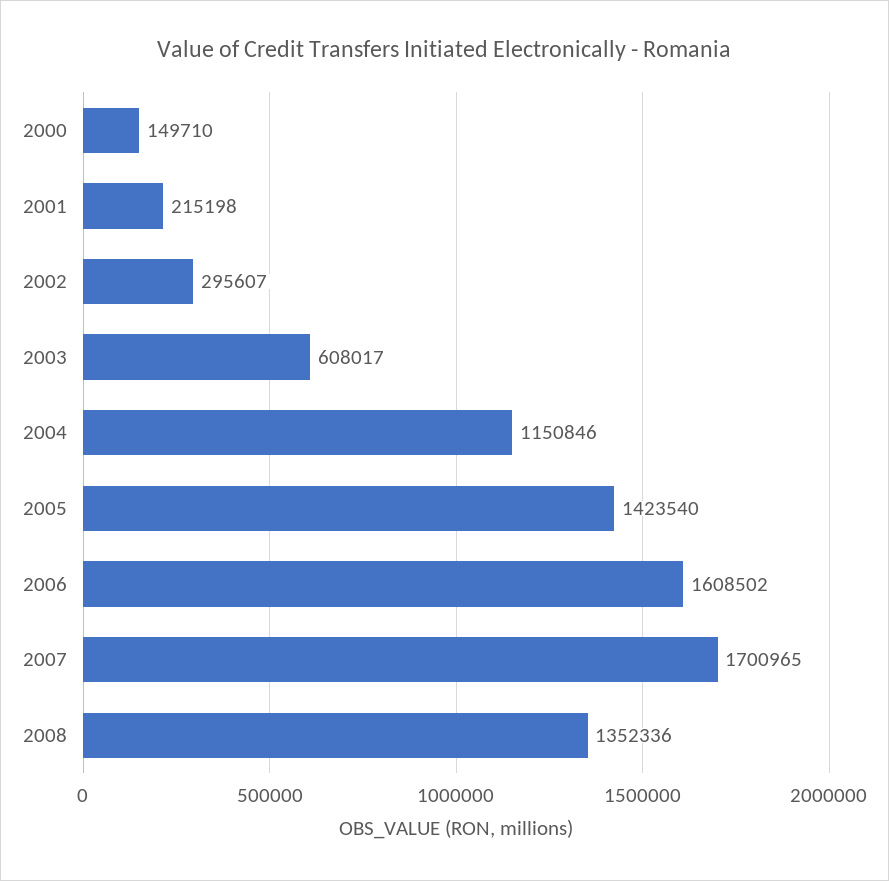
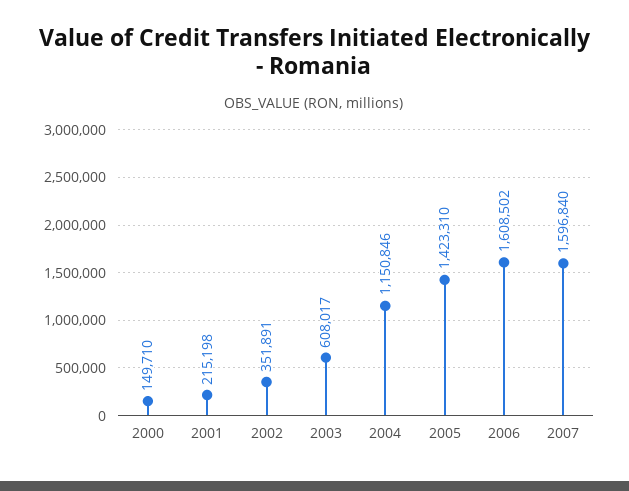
  {
    "2000": 149710,
    "2001": 215198,
-   "2002": 295607,
+   "2002": 351891,
    "2003": 608017,
    "2004": 1150846,
-   "2005": 1423540,
+   "2005": 1423310,
    "2006": 1608502,
-   "2007": 1700965,
+   "2007": 1596840
-   "2008": 1352336
  }

